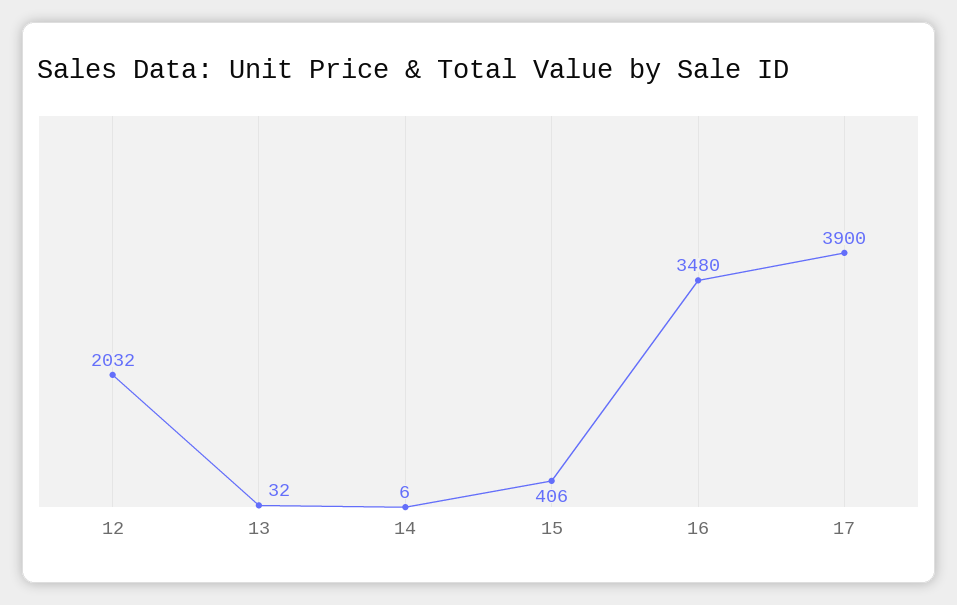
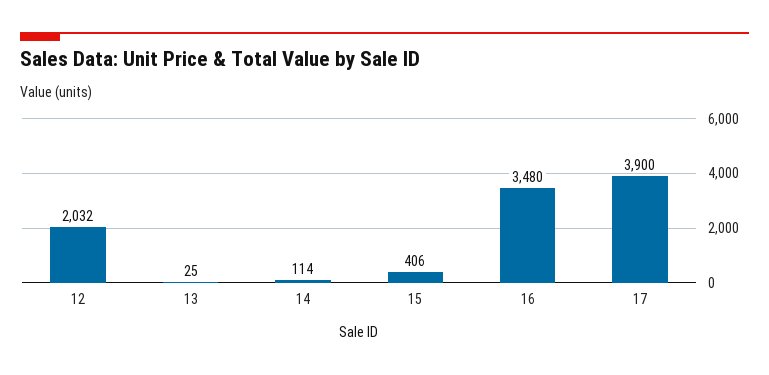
  {
    "12": 2032,
-   "13": 32,
+   "13": 25,
-   "14": 6,
+   "14": 114,
    "15": 406,
    "16": 3480,
    "17": 3900
  }

